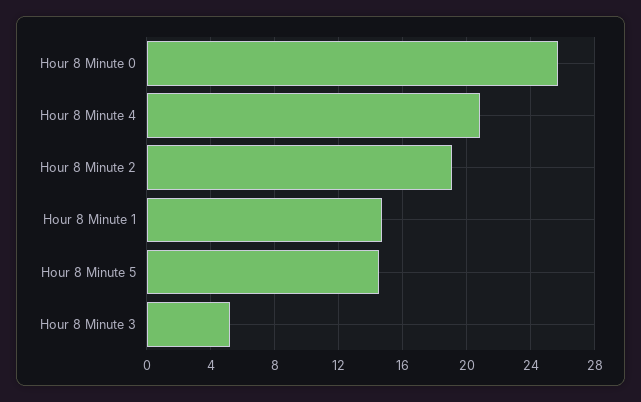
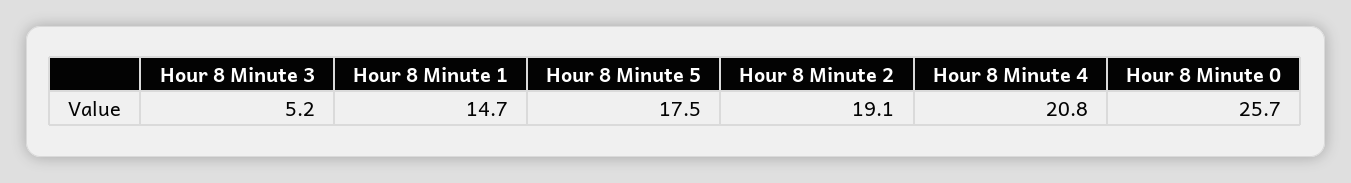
  {
    "Hour 8 Minute 0": 25.7,
    "Hour 8 Minute 4": 20.8,
    "Hour 8 Minute 2": 19.1,
    "Hour 8 Minute 1": 14.7,
-   "Hour 8 Minute 5": 14.5,
+   "Hour 8 Minute 5": 17.5,
    "Hour 8 Minute 3": 5.2
  }

